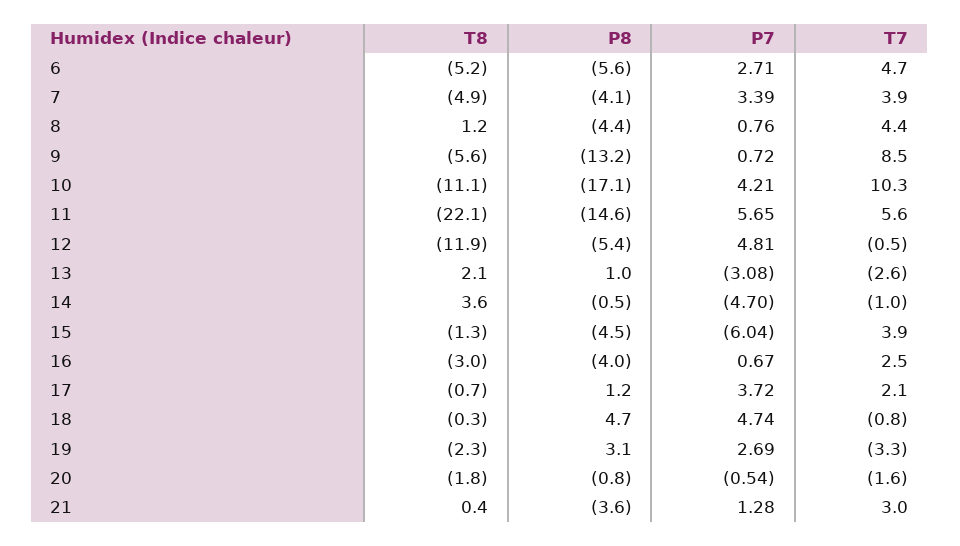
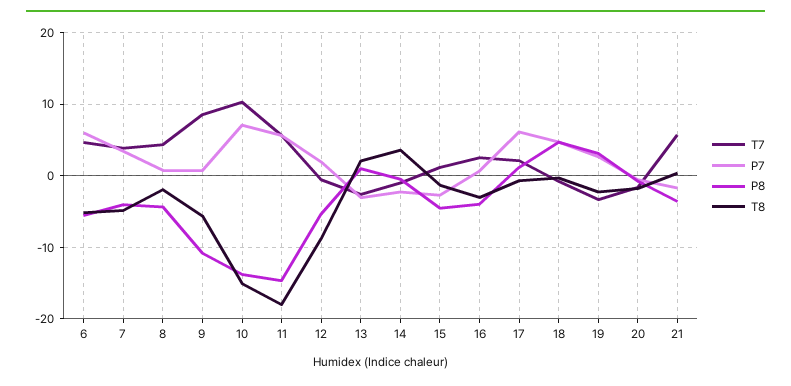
  {
    "T8": {
      "6": -5.2,
      "7": -4.9,
-     "8": 1.2,
+     "8": -2,
      "9": -5.6,
-     "10": -11.1,
+     "10": -15,
-     "11": -22.1,
+     "11": -18,
-     "12": -11.9,
+     "12": -9,
      "13": 2.1,
      "14": 3.6,
      "15": -1.3,
      "16": -3,
      "17": -0.7,
      "18": -0.3,
      "19": -2.3,
      "20": -1.8,
      "21": 0.4
    },
    "P8": {
      "6": -5.6,
      "7": -4.1,
      "8": -4.4,
-     "9": -13.2,
+     "9": -11,
-     "10": -17.1,
+     "10": -14,
      "11": -14.6,
      "12": -5.4,
      "13": 1,
      "14": -0.5,
      "15": -4.5,
      "16": -4,
      "17": 1.2,
      "18": 4.7,
      "19": 3.1,
      "20": -0.8,
      "21": -3.6
    },
    "P7": {
-     "6": 2.71,
+     "6": 6,
      "7": 3.39,
      "8": 0.76,
      "9": 0.72,
-     "10": 4.21,
+     "10": 7,
      "11": 5.65,
-     "12": 4.81,
+     "12": 2,
      "13": -3.08,
-     "14": -4.7,
+     "14": -2,
-     "15": -6.04,
+     "15": -3,
      "16": 0.67,
-     "17": 3.72,
+     "17": 6,
      "18": 4.74,
      "19": 2.69,
      "20": -0.54,
-     "21": 1.28
+     "21": -2
    },
    "T7": {
      "6": 4.7,
      "7": 3.9,
      "8": 4.4,
      "9": 8.5,
      "10": 10.3,
      "11": 5.6,
      "12": -0.5,
      "13": -2.6,
      "14": -1,
-     "15": 3.9,
+     "15": 1,
      "16": 2.5,
      "17": 2.1,
      "18": -0.8,
      "19": -3.3,
      "20": -1.6,
-     "21": 3
+     "21": 6
    }
  }

